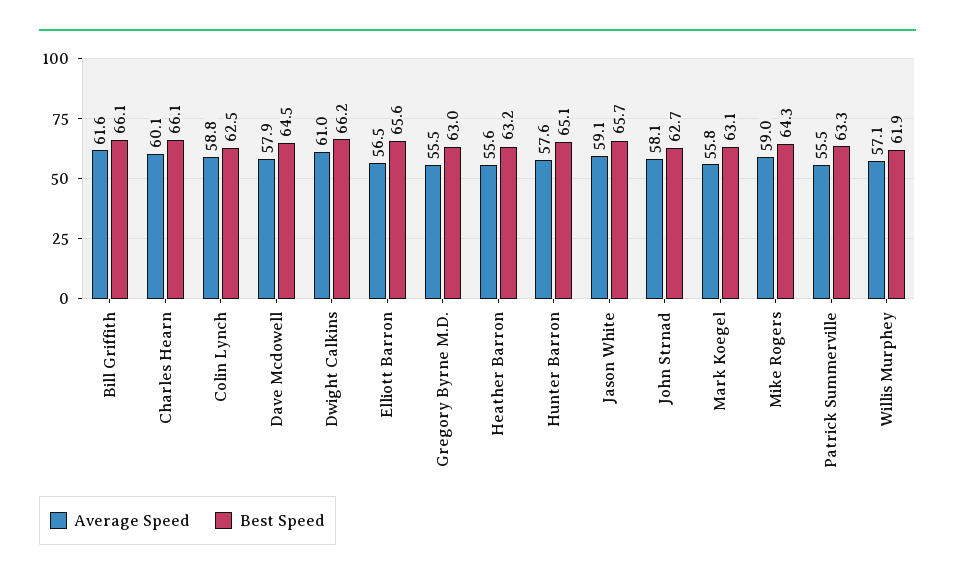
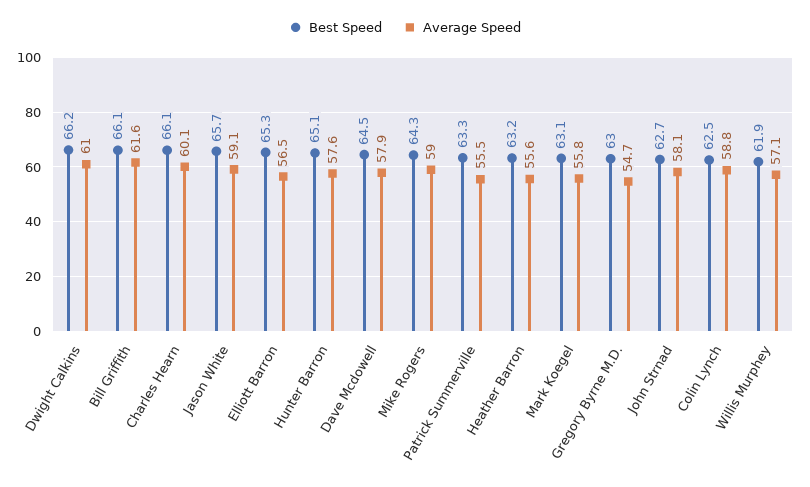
  {
    "Average Speed": {
      "Bill Griffith": 61.6,
      "Charles Hearn": 60.1,
      "Colin Lynch": 58.8,
      "Dave Mcdowell": 57.9,
      "Dwight Calkins": 61,
      "Elliott Barron": 56.5,
-     "Gregory Byrne M.D.": 55.5,
+     "Gregory Byrne M.D.": 54.7,
      "Heather Barron": 55.6,
      "Hunter Barron": 57.6,
      "Jason White": 59.1,
      "John Strnad": 58.1,
      "Mark Koegel": 55.8,
      "Mike Rogers": 59,
      "Patrick Summerville": 55.5,
      "Willis Murphey": 57.1
    },
    "Best Speed": {
      "Bill Griffith": 66.1,
      "Charles Hearn": 66.1,
      "Colin Lynch": 62.5,
      "Dave Mcdowell": 64.5,
      "Dwight Calkins": 66.2,
-     "Elliott Barron": 65.6,
+     "Elliott Barron": 65.3,
      "Gregory Byrne M.D.": 63,
      "Heather Barron": 63.2,
      "Hunter Barron": 65.1,
      "Jason White": 65.7,
      "John Strnad": 62.7,
      "Mark Koegel": 63.1,
      "Mike Rogers": 64.3,
      "Patrick Summerville": 63.3,
      "Willis Murphey": 61.9
    }
  }

